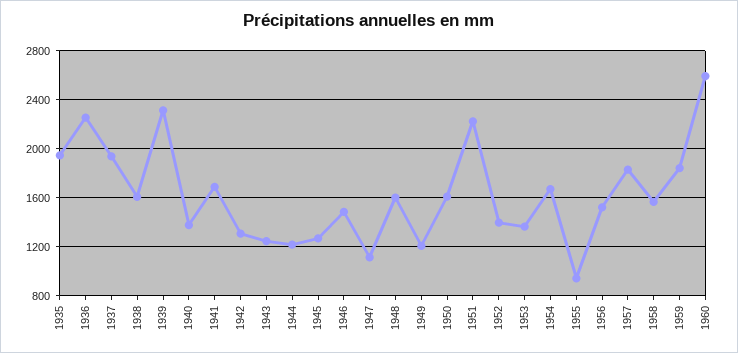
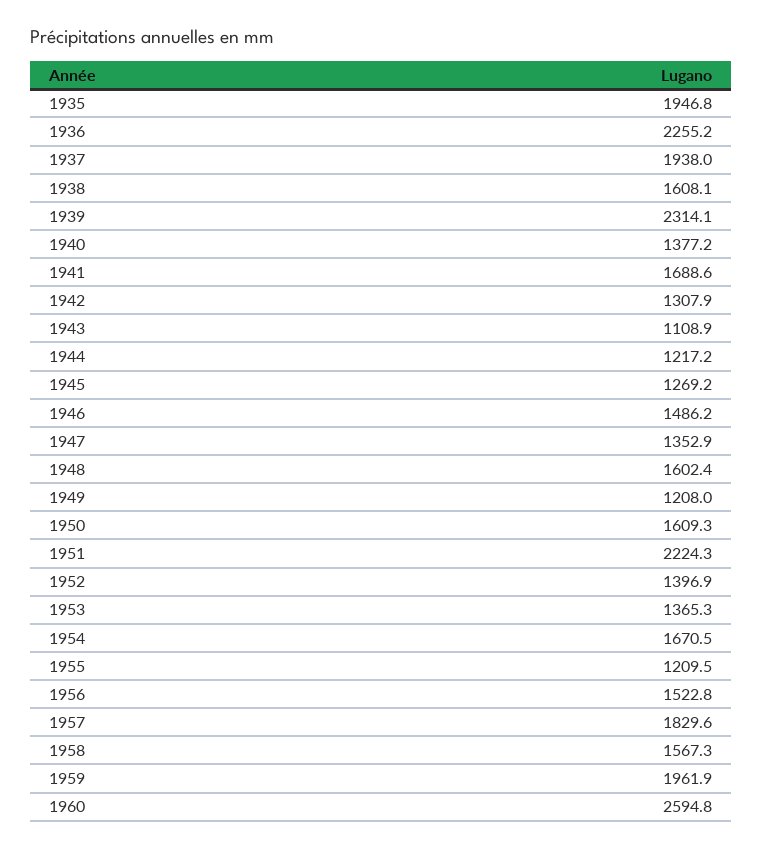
  {
    "1935": 1946.8,
    "1936": 2255.2,
    "1937": 1938,
    "1938": 1608.1,
    "1939": 2314.1,
    "1940": 1377.2,
    "1941": 1688.6,
    "1942": 1307.9,
-   "1943": 1250,
+   "1943": 1108.9,
    "1944": 1217.2,
    "1945": 1269.2,
    "1946": 1486.2,
-   "1947": 1100,
+   "1947": 1352.9,
    "1948": 1602.4,
    "1949": 1208,
    "1950": 1609.3,
    "1951": 2224.3,
    "1952": 1396.9,
    "1953": 1365.3,
    "1954": 1670.5,
-   "1955": 950,
+   "1955": 1209.5,
    "1956": 1522.8,
    "1957": 1829.6,
    "1958": 1567.3,
-   "1959": 1850,
+   "1959": 1961.9,
    "1960": 2594.8
  }

